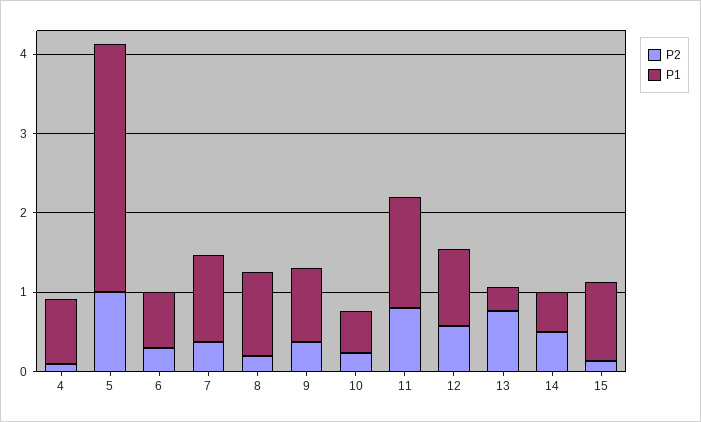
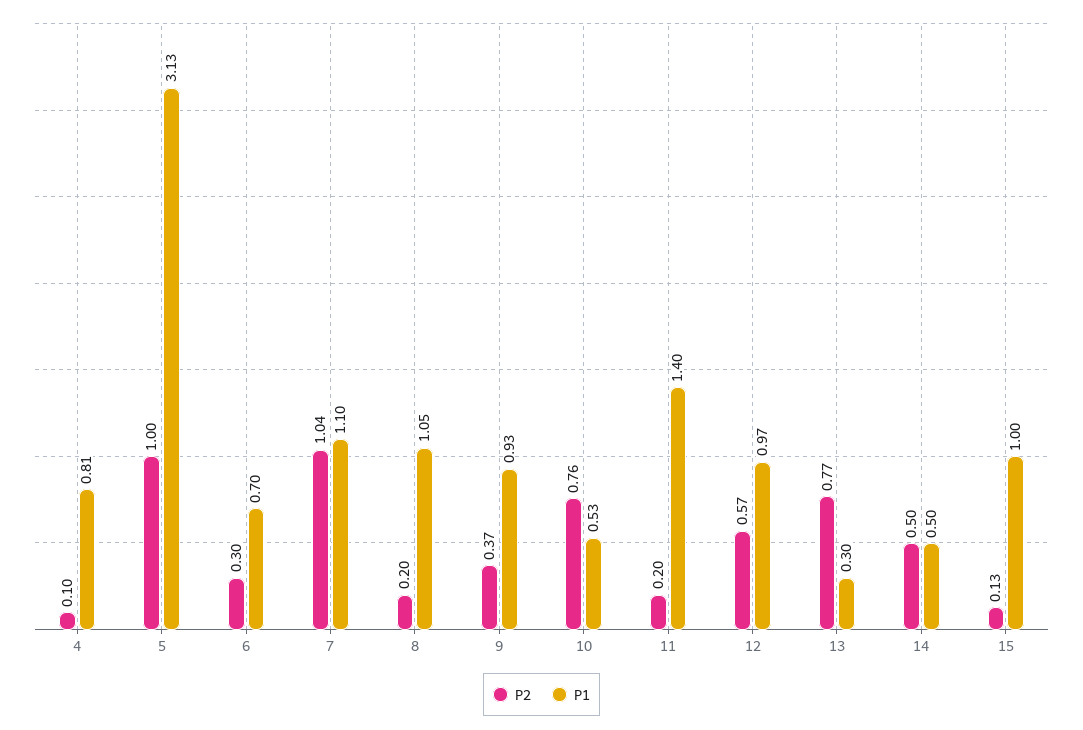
  {
    "P2": {
      "4": 0.1,
      "5": 1,
      "6": 0.3,
-     "7": 0.4,
+     "7": 1.04,
      "8": 0.2,
      "9": 0.37,
-     "10": 0.2,
+     "10": 0.76,
-     "11": 0.8,
+     "11": 0.2,
      "12": 0.57,
      "13": 0.77,
      "14": 0.5,
      "15": 0.13
    },
    "P1": {
      "4": 0.81,
      "5": 3.13,
      "6": 0.7,
      "7": 1.1,
      "8": 1.05,
      "9": 0.93,
      "10": 0.53,
      "11": 1.4,
      "12": 0.97,
      "13": 0.3,
      "14": 0.5,
      "15": 1
    }
  }

